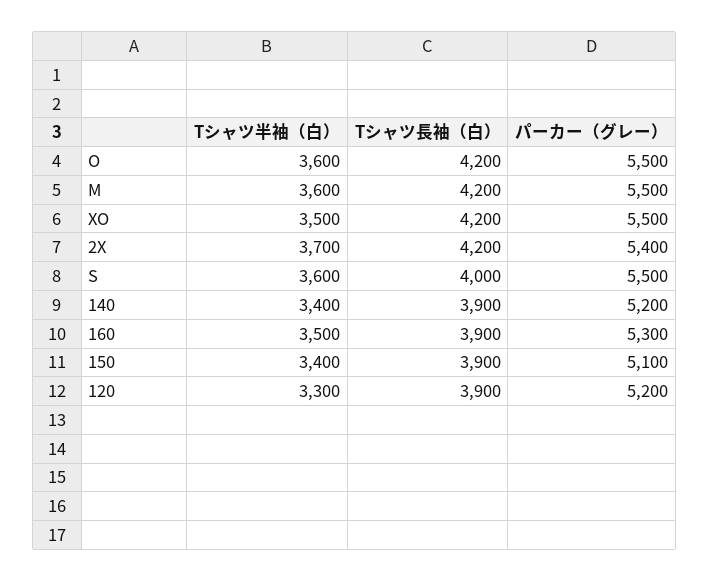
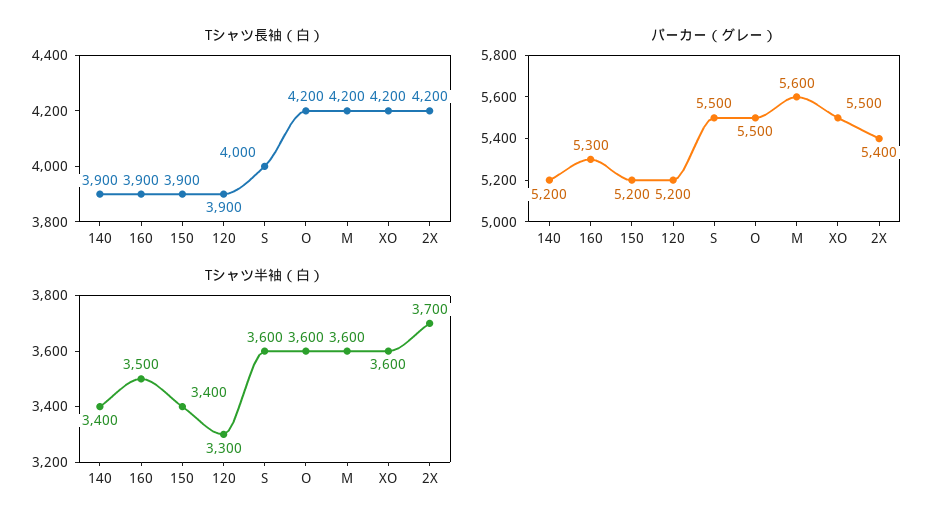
  {
    "Tシャツ半袖（白）": {
      "O": 3600,
      "M": 3600,
-     "XO": 3500,
+     "XO": 3600,
      "2X": 3700,
      "S": 3600,
      "140": 3400,
      "160": 3500,
      "150": 3400,
      "120": 3300
    },
    "Tシャツ長袖（白）": {
      "O": 4200,
      "M": 4200,
      "XO": 4200,
      "2X": 4200,
      "S": 4000,
      "140": 3900,
      "160": 3900,
      "150": 3900,
      "120": 3900
    },
    "パーカー（グレー）": {
      "O": 5500,
-     "M": 5500,
+     "M": 5600,
      "XO": 5500,
      "2X": 5400,
      "S": 5500,
      "140": 5200,
      "160": 5300,
-     "150": 5100,
+     "150": 5200,
      "120": 5200
    }
  }

